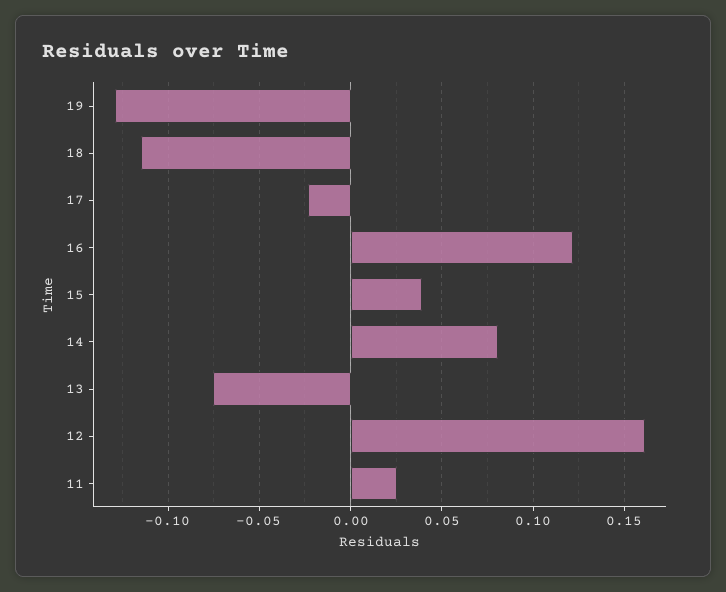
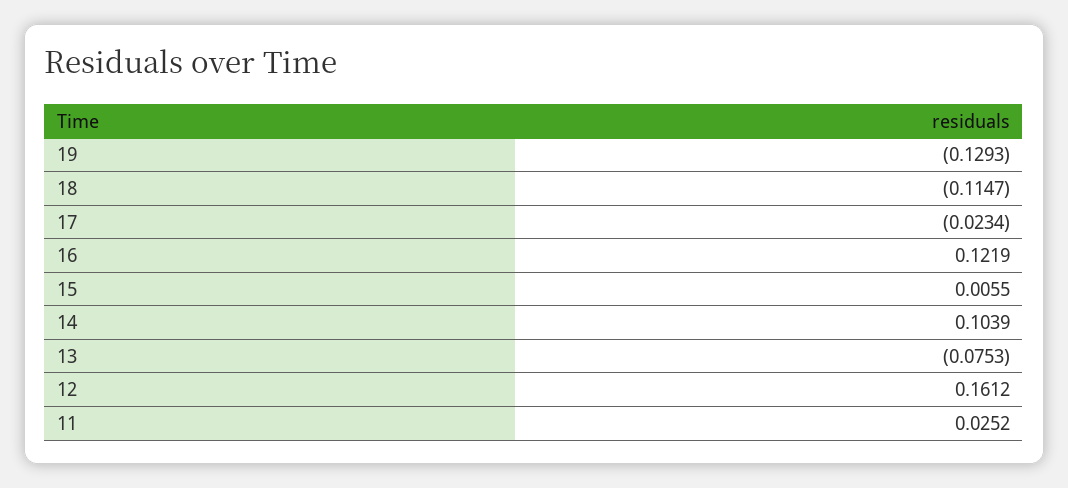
  {
    "19": -0.1293,
    "18": -0.1147,
    "17": -0.0234,
    "16": 0.1219,
-   "15": 0.04,
+   "15": 0.0055,
-   "14": 0.08,
+   "14": 0.1039,
    "13": -0.0753,
    "12": 0.1612,
    "11": 0.0252
  }

